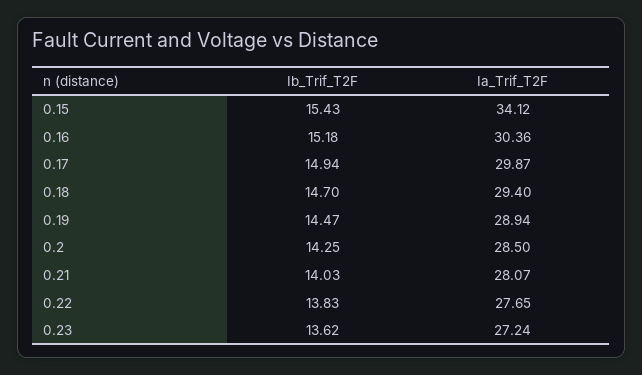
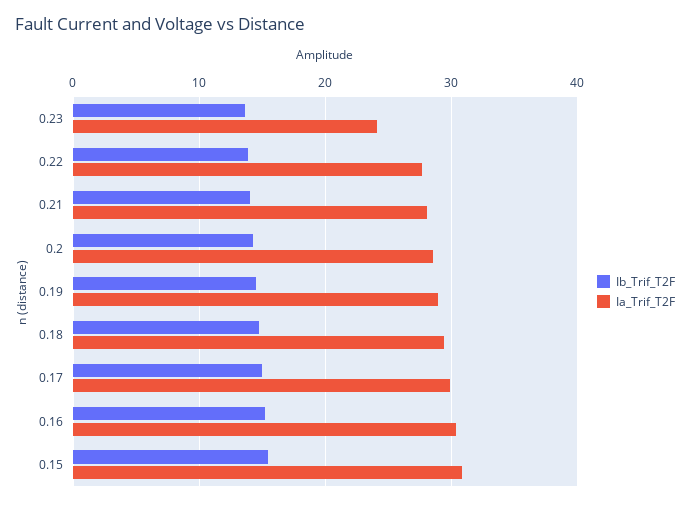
  {
    "Ib_Trif_T2F": {
      "0.15": 15.43,
      "0.16": 15.18,
      "0.17": 14.94,
      "0.18": 14.7,
      "0.19": 14.47,
      "0.2": 14.25,
      "0.21": 14.03,
      "0.22": 13.83,
      "0.23": 13.62
    },
    "Ia_Trif_T2F": {
-     "0.15": 34.12,
+     "0.15": 31,
      "0.16": 30.36,
      "0.17": 29.87,
      "0.18": 29.4,
      "0.19": 28.94,
      "0.2": 28.5,
      "0.21": 28.07,
      "0.22": 27.65,
-     "0.23": 27.24
+     "0.23": 24
    }
  }

